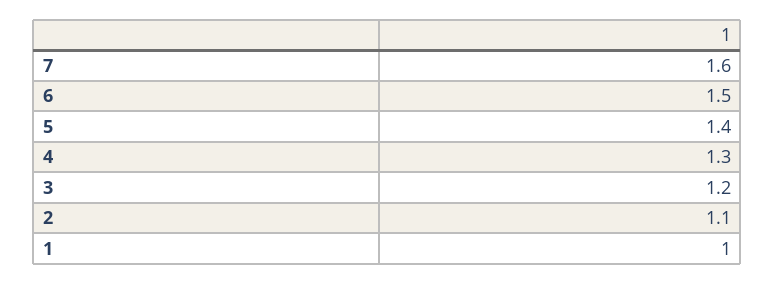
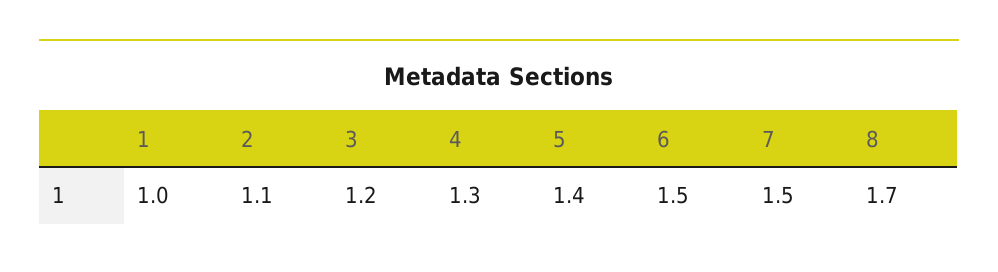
  {
-   "7": 1.6,
+   "7": 1.5,
    "6": 1.5,
    "5": 1.4,
    "4": 1.3,
    "3": 1.2,
    "2": 1.1,
-   "1": 1
+   "1": 1,
+   "8": 1.7
  }

